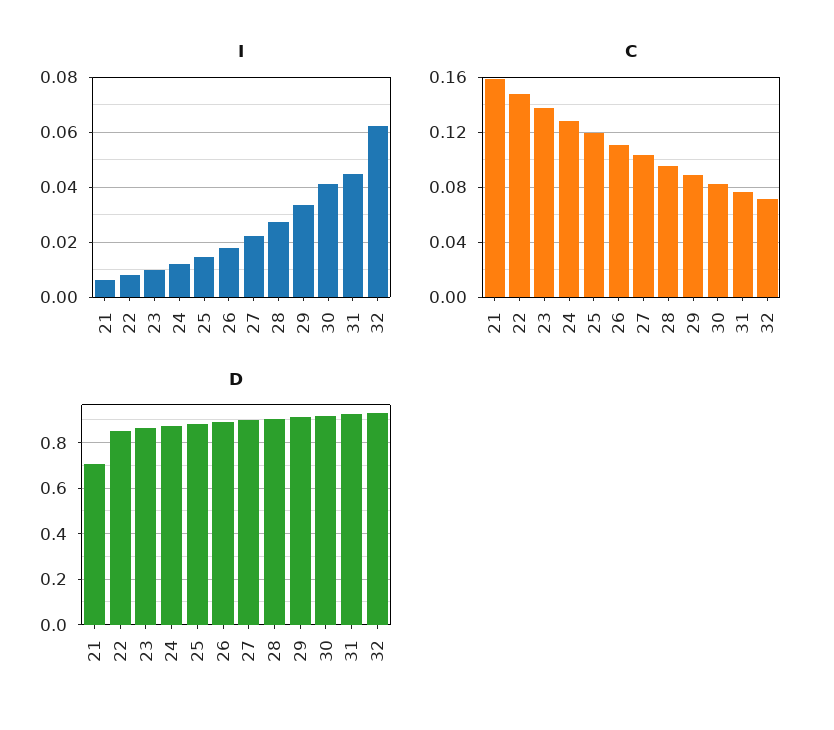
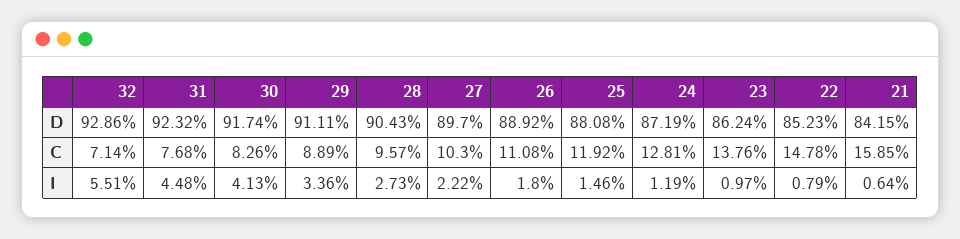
  {
    "I": {
      "21": 0.0064,
      "22": 0.0079,
      "23": 0.0097,
      "24": 0.0119,
      "25": 0.0146,
      "26": 0.018,
      "27": 0.0222,
      "28": 0.0273,
      "29": 0.0336,
      "30": 0.0413,
      "31": 0.0448,
-     "32": 0.0625
+     "32": 0.0551
    },
    "C": {
      "21": 0.1585,
      "22": 0.1478,
      "23": 0.1376,
      "24": 0.1281,
      "25": 0.1192,
      "26": 0.1108,
      "27": 0.103,
      "28": 0.0957,
      "29": 0.0889,
      "30": 0.0826,
      "31": 0.0768,
      "32": 0.0714
    },
    "D": {
-     "21": 0.7,
+     "21": 0.8415,
      "22": 0.8523,
      "23": 0.8624,
      "24": 0.8719,
      "25": 0.8808,
      "26": 0.8892,
      "27": 0.897,
      "28": 0.9043,
      "29": 0.9111,
      "30": 0.9174,
      "31": 0.9232,
      "32": 0.9286
    }
  }

